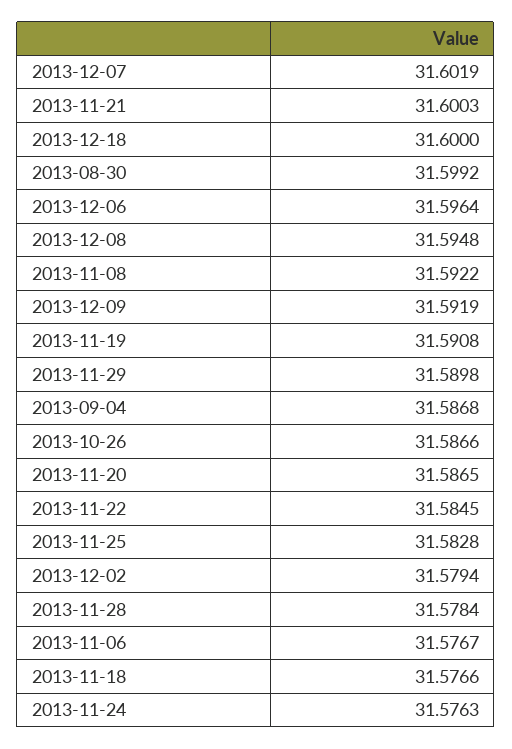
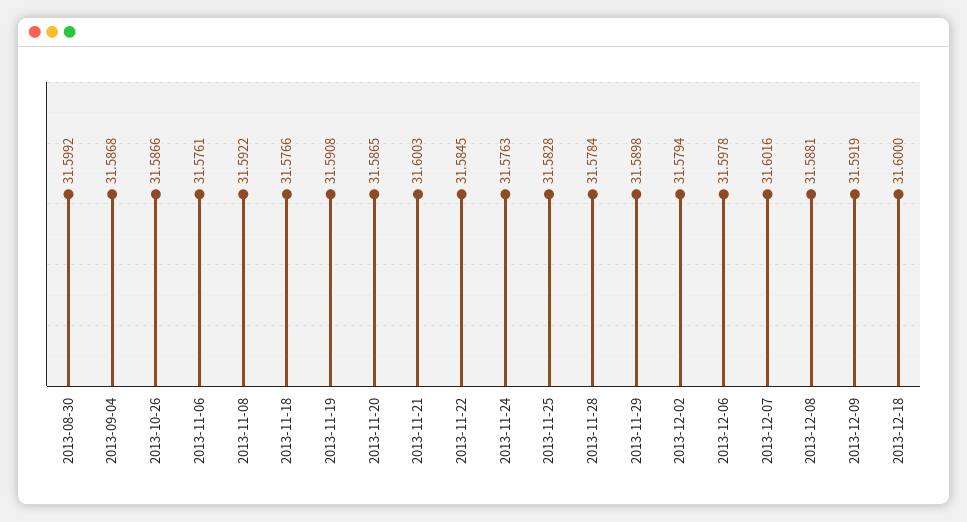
  {
-   "2013-12-07": 31.6019,
+   "2013-12-07": 31.6016,
    "2013-11-21": 31.6003,
    "2013-12-18": 31.6,
    "2013-08-30": 31.5992,
-   "2013-12-06": 31.5964,
+   "2013-12-06": 31.5978,
-   "2013-12-08": 31.5948,
+   "2013-12-08": 31.5881,
    "2013-11-08": 31.5922,
    "2013-12-09": 31.5919,
    "2013-11-19": 31.5908,
    "2013-11-29": 31.5898,
    "2013-09-04": 31.5868,
    "2013-10-26": 31.5866,
    "2013-11-20": 31.5865,
    "2013-11-22": 31.5845,
    "2013-11-25": 31.5828,
    "2013-12-02": 31.5794,
    "2013-11-28": 31.5784,
-   "2013-11-06": 31.5767,
+   "2013-11-06": 31.5761,
    "2013-11-18": 31.5766,
    "2013-11-24": 31.5763
  }

